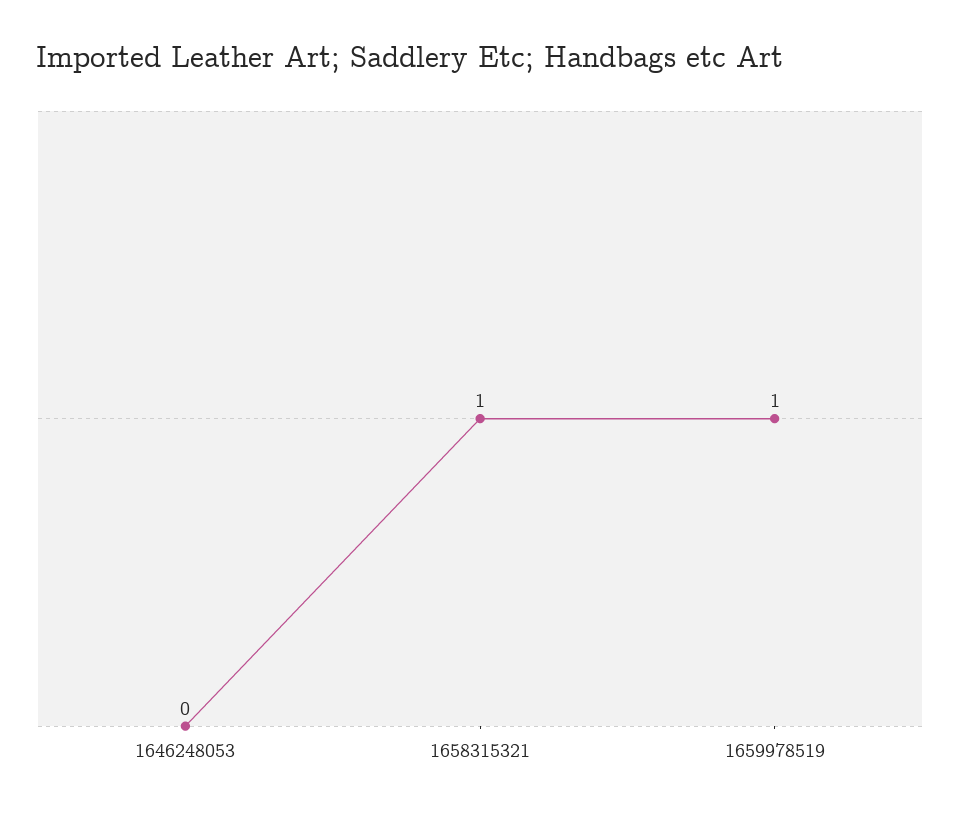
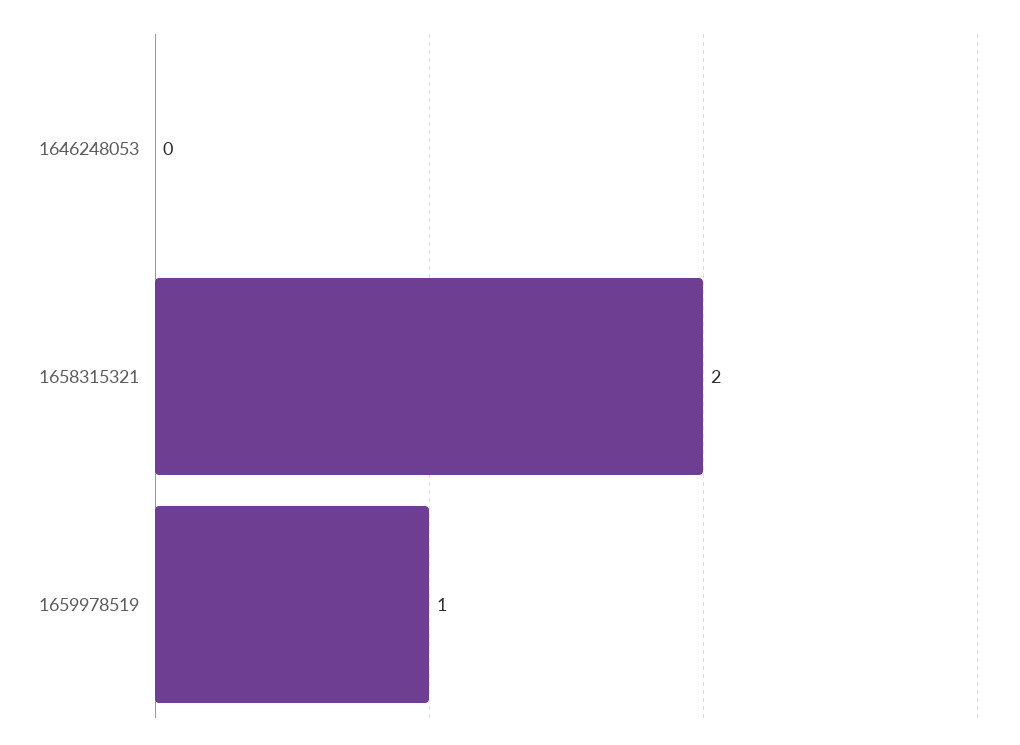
  {
    "1646248053": 0,
-   "1658315321": 1,
+   "1658315321": 2,
    "1659978519": 1
  }

